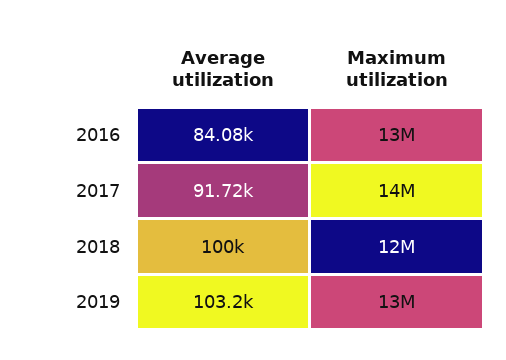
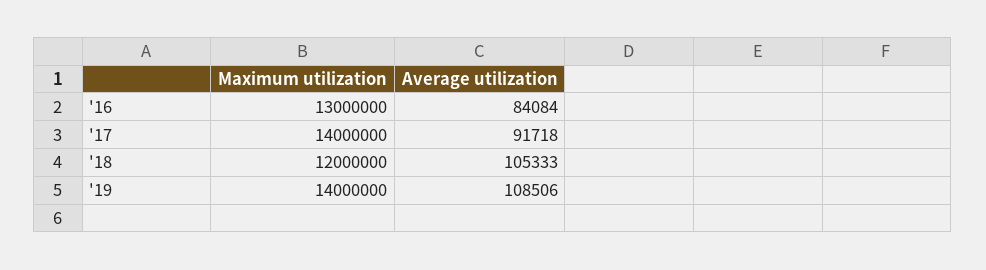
  {
    "Average utilization": {
      "2016": 84084,
      "2017": 91718,
-     "2018": 100000,
+     "2018": 105333,
-     "2019": 103200
+     "2019": 108506
    },
    "Maximum utilization": {
      "2016": 13000000,
      "2017": 14000000,
      "2018": 12000000,
-     "2019": 13000000
+     "2019": 14000000
    }
  }

